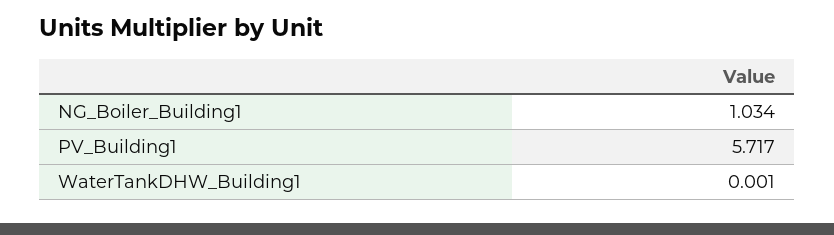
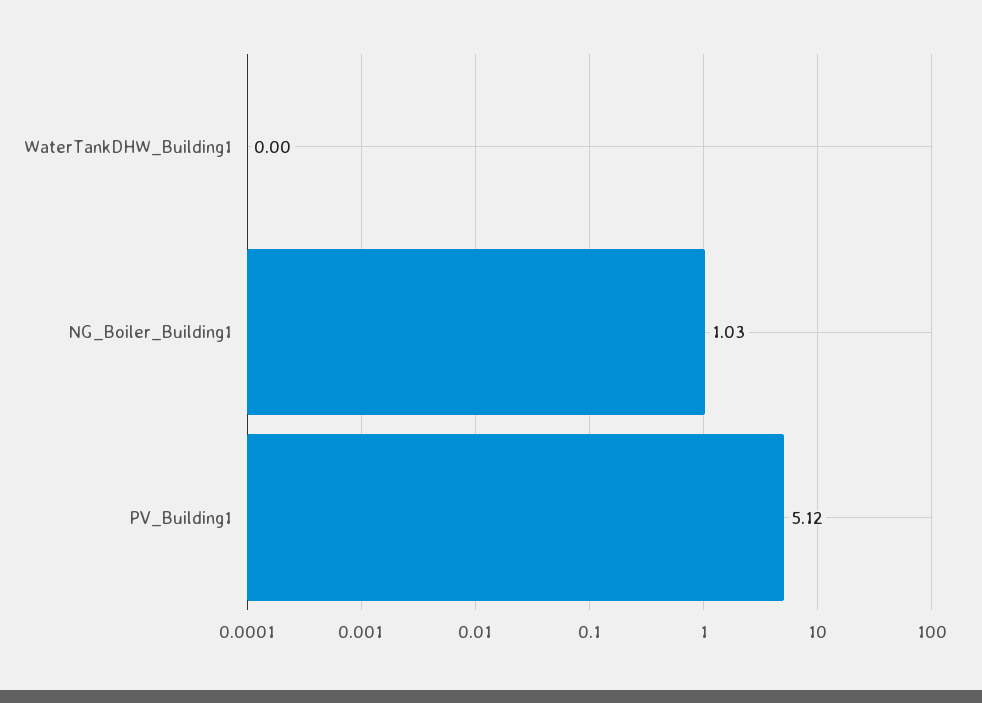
  {
    "NG_Boiler_Building1": 1.034,
-   "PV_Building1": 5.717,
+   "PV_Building1": 5.12,
    "WaterTankDHW_Building1": 0.001
  }

